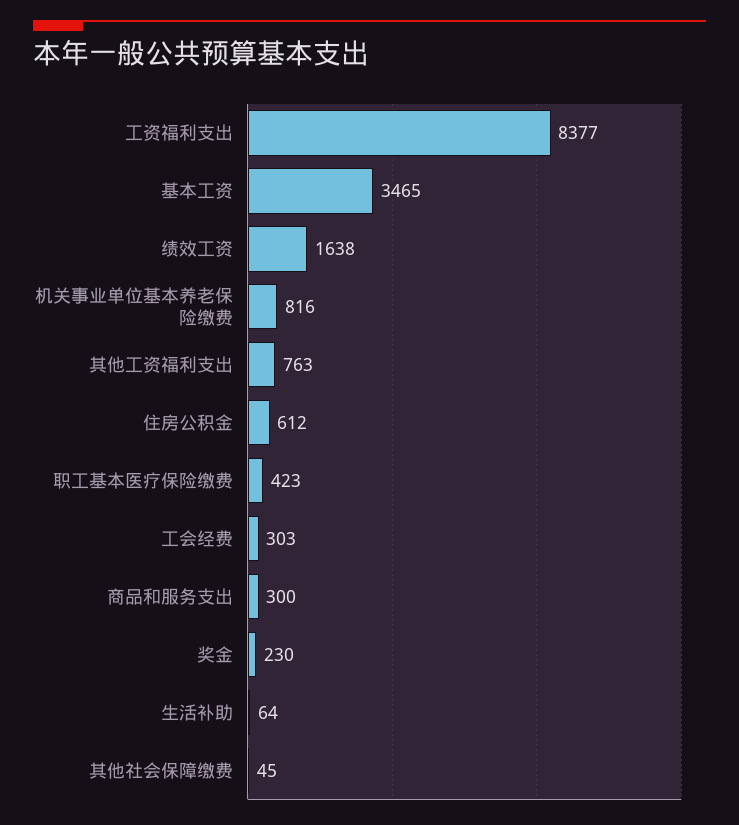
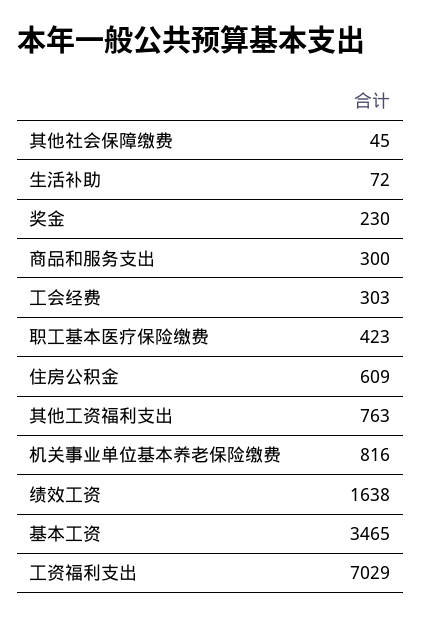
  {
-   "工资福利支出": 8377,
+   "工资福利支出": 7029,
    "基本工资": 3465,
    "绩效工资": 1638,
    "机关事业单位基本养老保险缴费": 816,
    "其他工资福利支出": 763,
-   "住房公积金": 612,
+   "住房公积金": 609,
    "职工基本医疗保险缴费": 423,
    "工会经费": 303,
    "商品和服务支出": 300,
    "奖金": 230,
-   "生活补助": 64,
+   "生活补助": 72,
    "其他社会保障缴费": 45
  }

